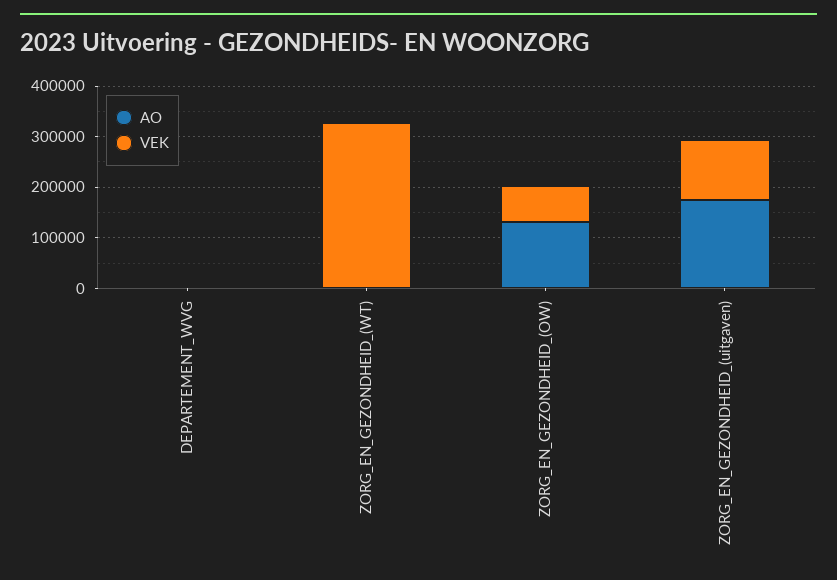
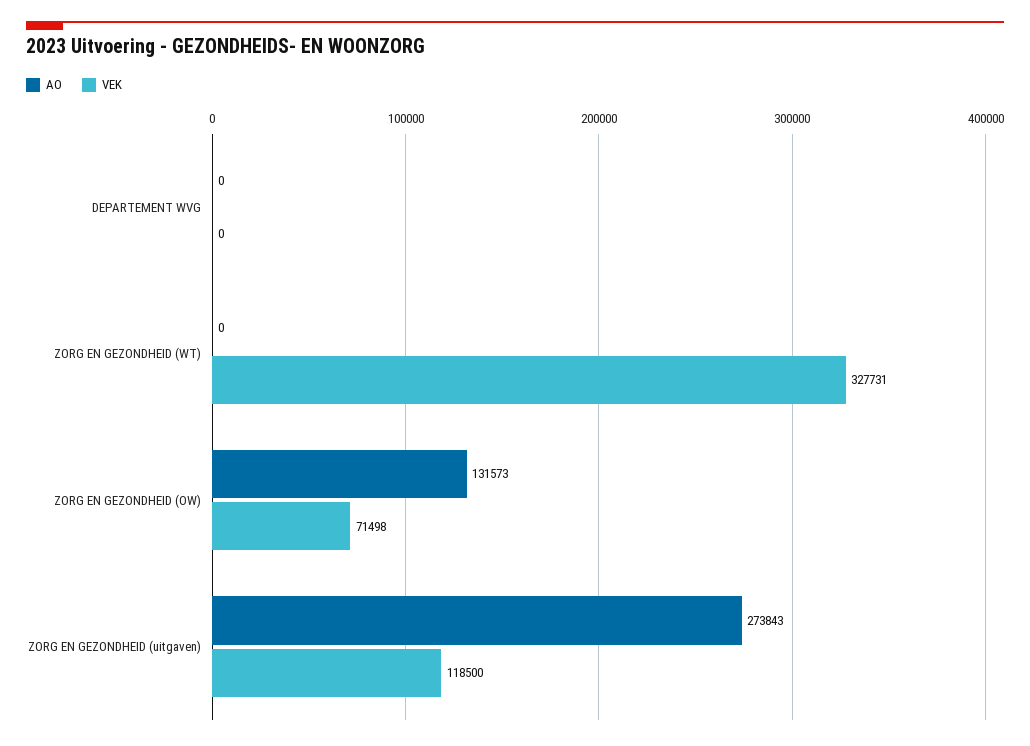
  {
    "AO": {
      "DEPARTEMENT_WVG": 0,
      "ZORG_EN_GEZONDHEID_(WT)": 0,
      "ZORG_EN_GEZONDHEID_(OW)": 131573,
-     "ZORG_EN_GEZONDHEID_(uitgaven)": 180000
+     "ZORG_EN_GEZONDHEID_(uitgaven)": 273843
    },
    "VEK": {
      "DEPARTEMENT_WVG": 0,
      "ZORG_EN_GEZONDHEID_(WT)": 327731,
      "ZORG_EN_GEZONDHEID_(OW)": 71498,
      "ZORG_EN_GEZONDHEID_(uitgaven)": 118500
    }
  }

